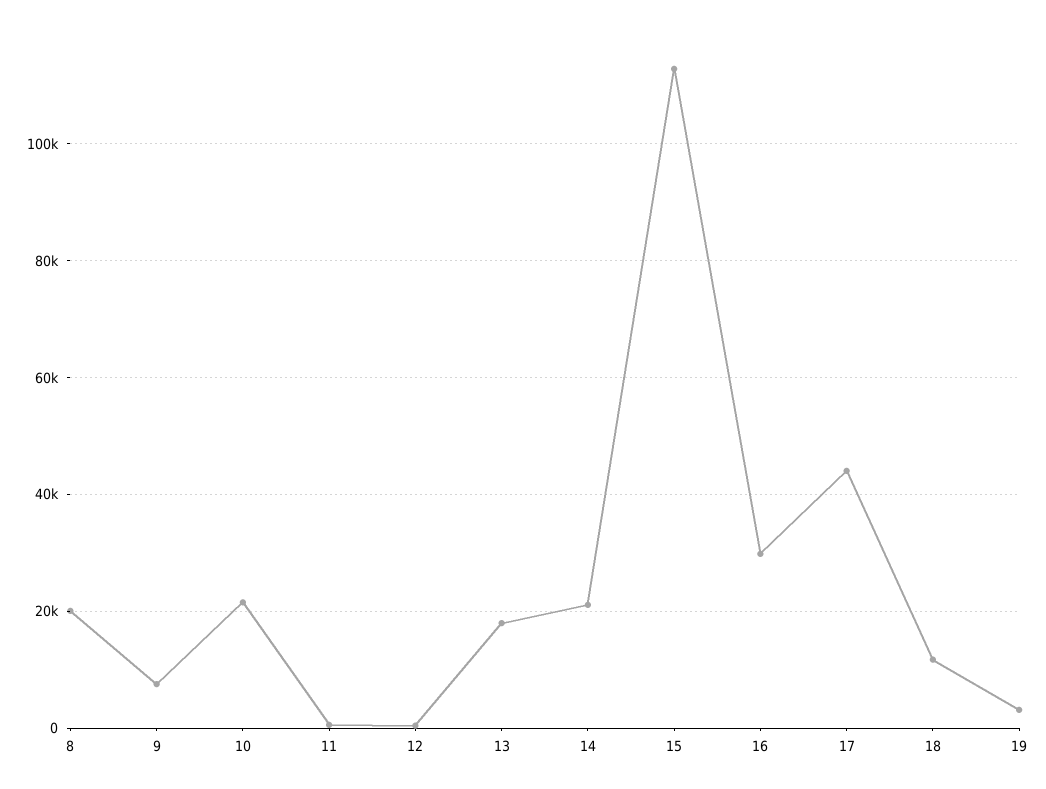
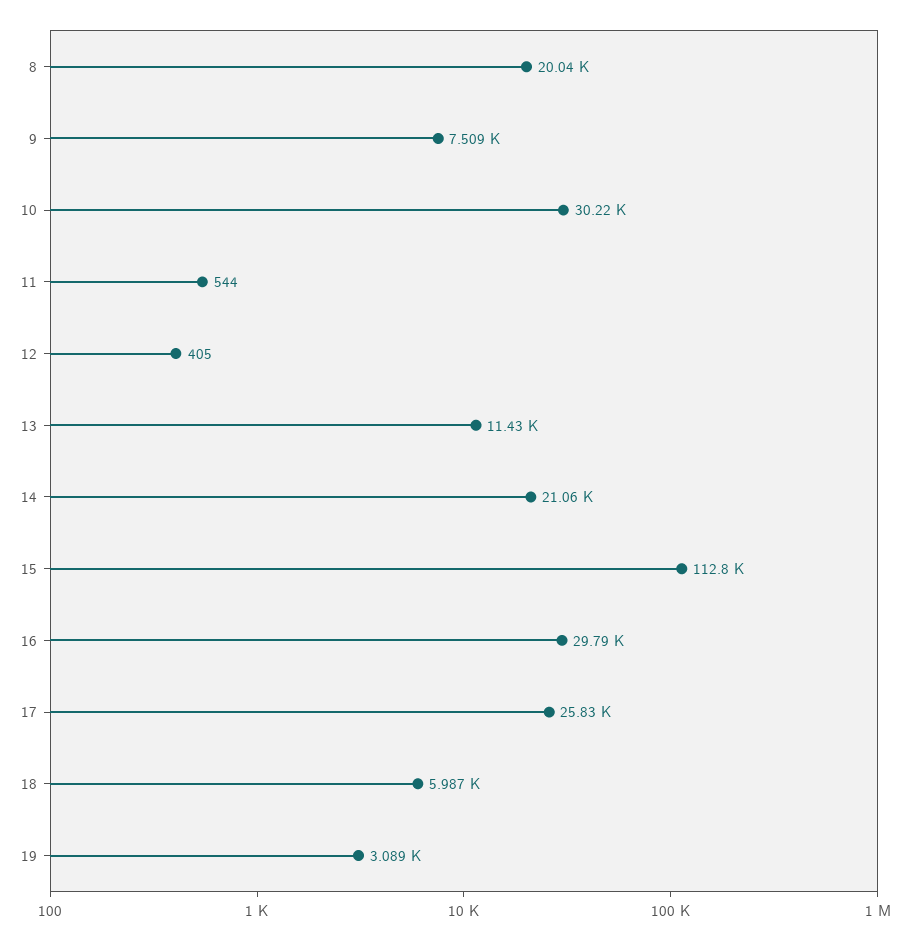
  {
    "8": 20040,
    "9": 7509,
-   "10": 22000,
+   "10": 30220,
    "11": 544,
    "12": 405,
-   "13": 18000,
+   "13": 11430,
    "14": 21060,
    "15": 112800,
    "16": 29790,
-   "17": 44000,
+   "17": 25830,
-   "18": 12000,
+   "18": 5987,
    "19": 3089
  }

